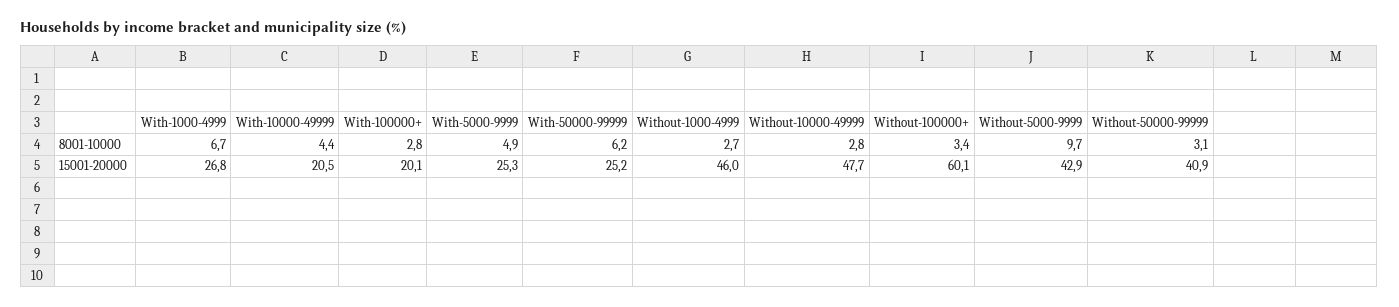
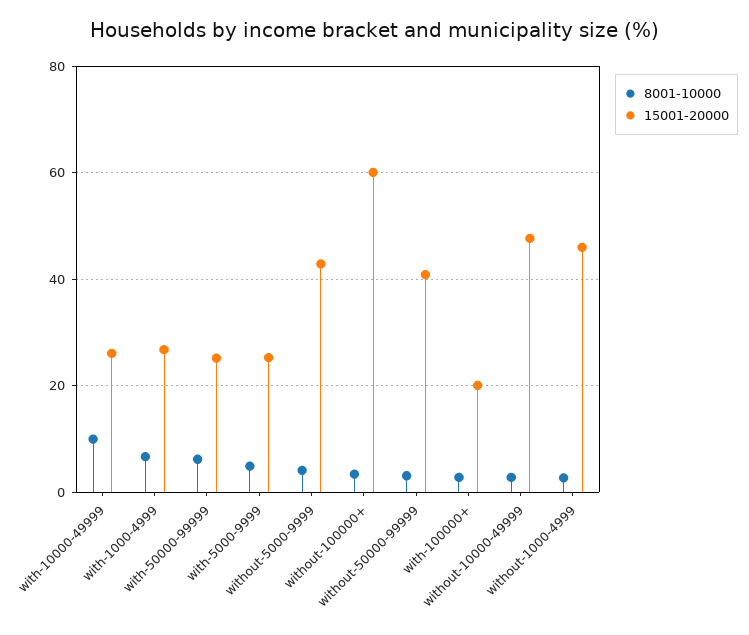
  {
    "8001-10000": {
      "With-1000-4999": 6.7,
-     "With-10000-49999": 4.4,
+     "With-10000-49999": 10,
      "With-100000+": 2.8,
      "With-5000-9999": 4.9,
      "With-50000-99999": 6.2,
      "Without-1000-4999": 2.7,
      "Without-10000-49999": 2.8,
      "Without-100000+": 3.4,
-     "Without-5000-9999": 9.7,
+     "Without-5000-9999": 4,
      "Without-50000-99999": 3.1
    },
    "15001-20000": {
      "With-1000-4999": 26.8,
-     "With-10000-49999": 20.5,
+     "With-10000-49999": 26,
      "With-100000+": 20.1,
      "With-5000-9999": 25.3,
      "With-50000-99999": 25.2,
      "Without-1000-4999": 46,
      "Without-10000-49999": 47.7,
      "Without-100000+": 60.1,
      "Without-5000-9999": 42.9,
      "Without-50000-99999": 40.9
    }
  }

